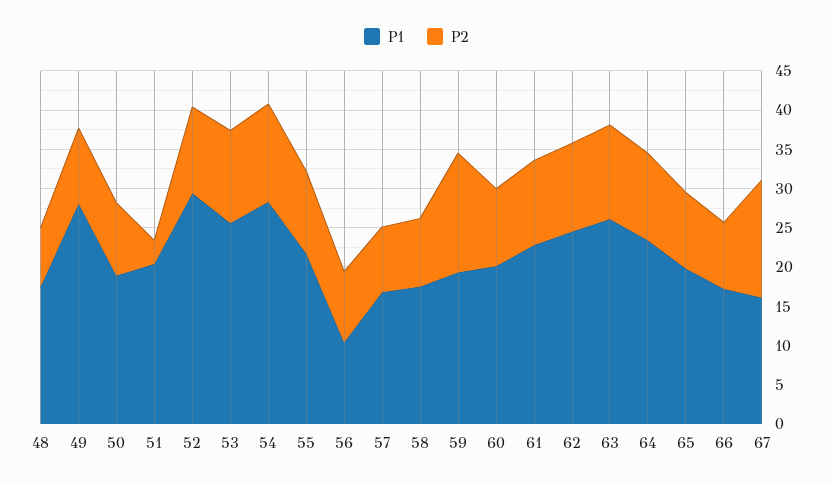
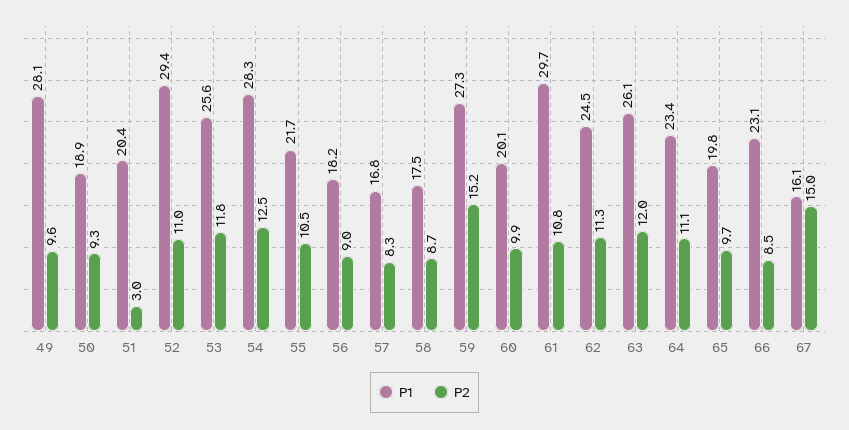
  {
    "P1": {
-     "48": 17.5,
      "49": 28.1,
      "50": 18.9,
      "51": 20.4,
      "52": 29.4,
      "53": 25.6,
      "54": 28.3,
      "55": 21.7,
-     "56": 10,
+     "56": 18.2,
      "57": 16.8,
      "58": 17.5,
-     "59": 20,
+     "59": 27.3,
      "60": 20.1,
-     "61": 22.5,
+     "61": 29.7,
      "62": 24.5,
      "63": 26.1,
      "64": 23.4,
      "65": 19.8,
-     "66": 17.5,
+     "66": 23.1,
      "67": 16.1
    },
    "P2": {
-     "48": 7.5,
      "49": 9.6,
      "50": 9.3,
      "51": 3,
      "52": 11,
      "53": 11.8,
      "54": 12.5,
      "55": 10.5,
      "56": 9,
      "57": 8.3,
      "58": 8.7,
      "59": 15.2,
      "60": 9.9,
      "61": 10.8,
      "62": 11.3,
      "63": 12,
      "64": 11.1,
      "65": 9.7,
      "66": 8.5,
      "67": 15
    }
  }

